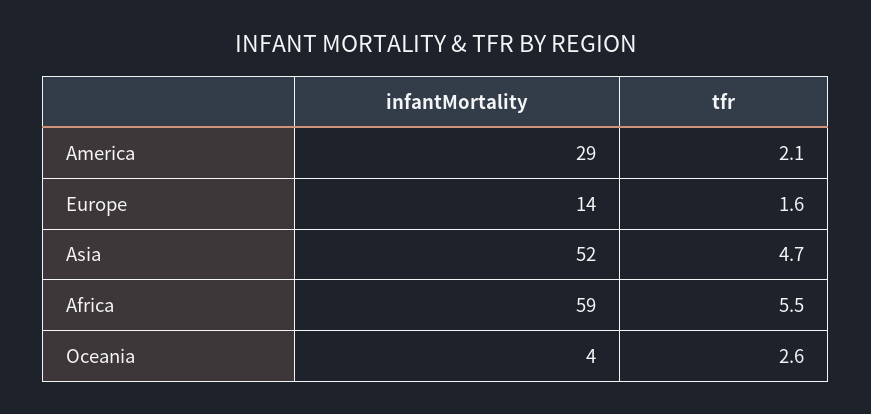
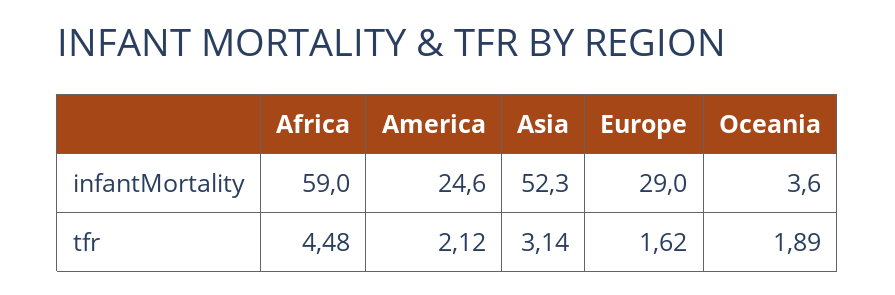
  {
    "infantMortality": {
-     "America": 29,
+     "America": 24.6,
-     "Europe": 14,
+     "Europe": 29,
      "Asia": 52.3,
      "Africa": 59,
      "Oceania": 3.6
    },
    "tfr": {
      "America": 2.12,
      "Europe": 1.62,
-     "Asia": 4.7,
+     "Asia": 3.14,
-     "Africa": 5.5,
+     "Africa": 4.48,
-     "Oceania": 2.6
+     "Oceania": 1.89
    }
  }

